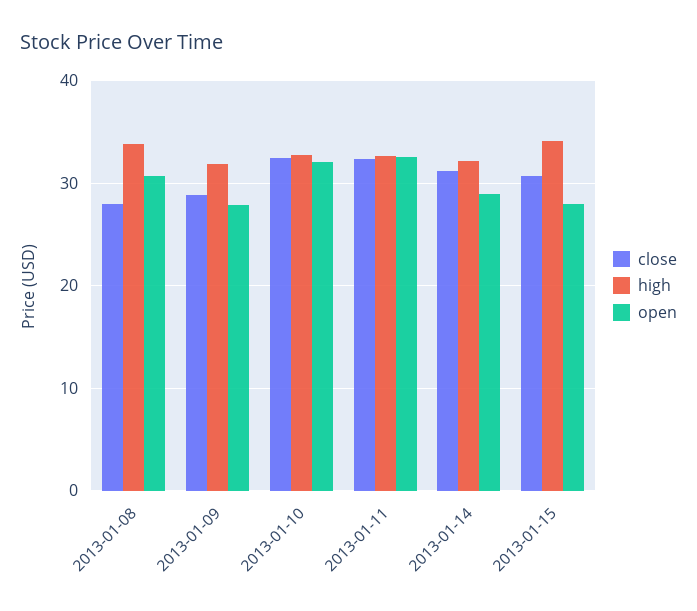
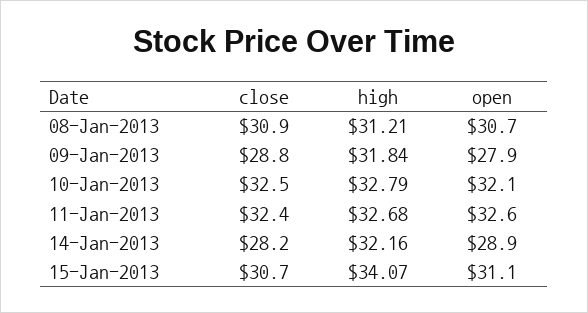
  {
    "close": {
-     "2013-01-08": 28,
+     "2013-01-08": 30.9,
      "2013-01-09": 28.8,
      "2013-01-10": 32.5,
      "2013-01-11": 32.4,
-     "2013-01-14": 31,
+     "2013-01-14": 28.2,
      "2013-01-15": 30.7
    },
    "high": {
-     "2013-01-08": 34,
+     "2013-01-08": 31.21,
      "2013-01-09": 31.84,
      "2013-01-10": 32.79,
      "2013-01-11": 32.68,
      "2013-01-14": 32.16,
      "2013-01-15": 34.07
    },
    "open": {
      "2013-01-08": 30.7,
      "2013-01-09": 27.9,
      "2013-01-10": 32.1,
      "2013-01-11": 32.6,
      "2013-01-14": 28.9,
-     "2013-01-15": 28
+     "2013-01-15": 31.1
    }
  }

